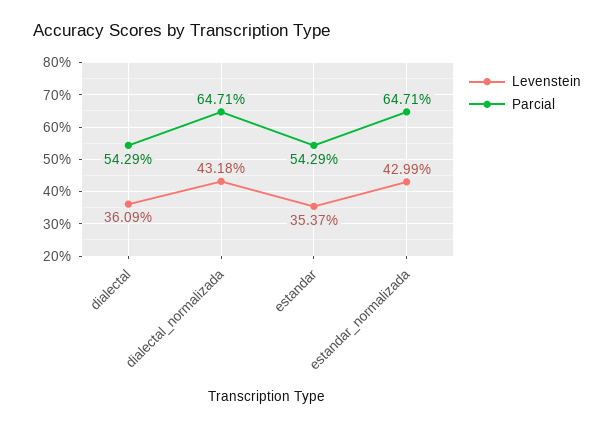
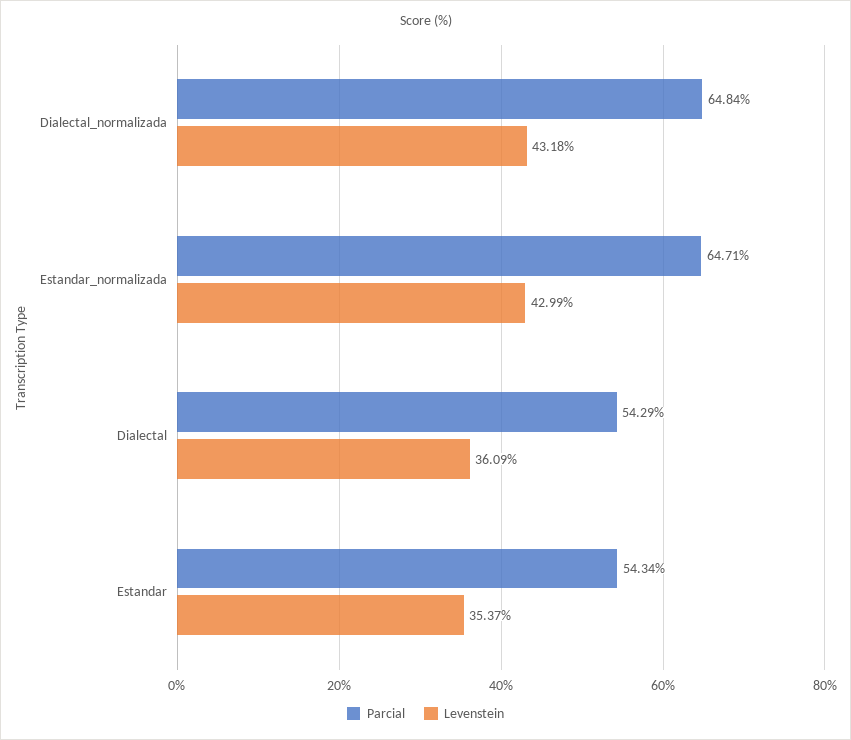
  {
    "Levenstein": {
      "dialectal": 36.09,
      "dialectal_normalizada": 43.18,
      "estandar": 35.37,
      "estandar_normalizada": 42.99
    },
    "Parcial": {
      "dialectal": 54.29,
-     "dialectal_normalizada": 64.71,
+     "dialectal_normalizada": 64.84,
-     "estandar": 54.29,
+     "estandar": 54.34,
      "estandar_normalizada": 64.71
    }
  }

